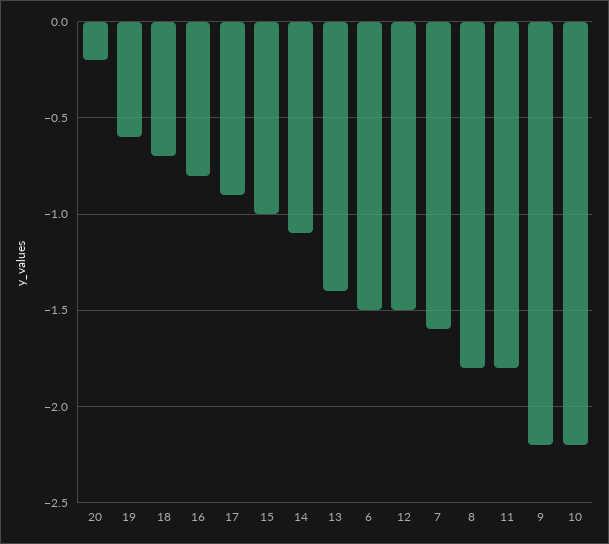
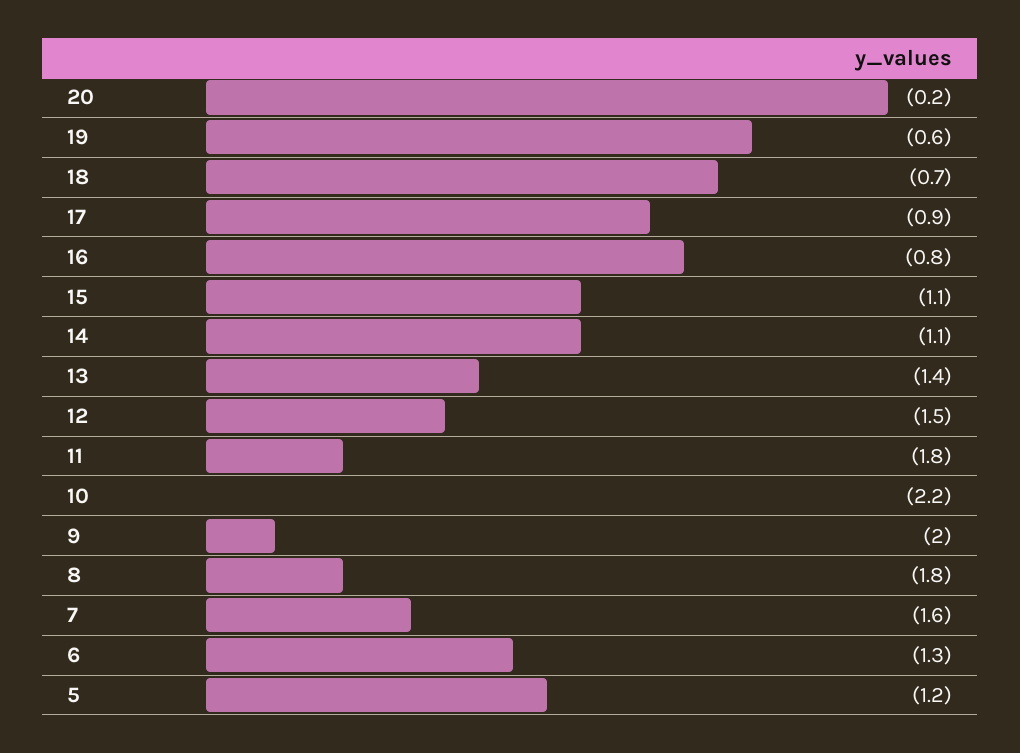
  {
    "20": -0.2,
    "19": -0.6,
    "18": -0.7,
    "16": -0.8,
    "17": -0.9,
-   "15": -1,
+   "15": -1.1,
    "14": -1.1,
    "13": -1.4,
-   "6": -1.5,
+   "6": -1.3,
    "12": -1.5,
    "7": -1.6,
    "8": -1.8,
    "11": -1.8,
-   "9": -2.2,
+   "9": -2,
-   "10": -2.2
+   "10": -2.2,
+   "5": -1.2
  }

